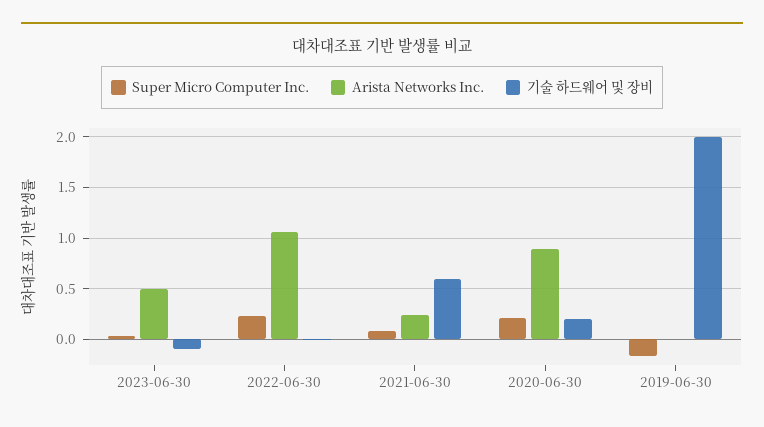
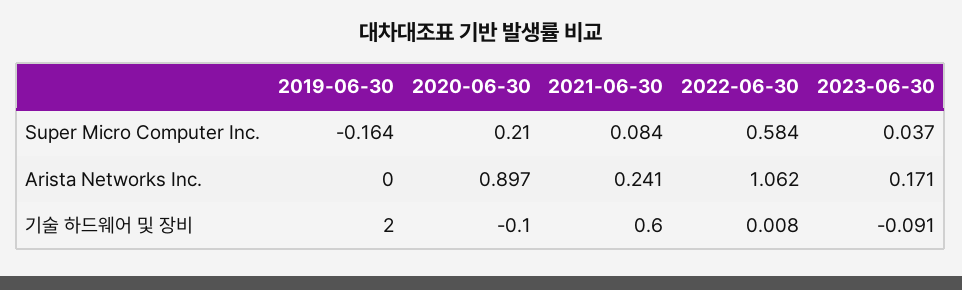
  {
    "Super Micro Computer Inc.": {
      "2023-06-30": 0.037,
-     "2022-06-30": 0.2,
+     "2022-06-30": 0.584,
      "2021-06-30": 0.084,
      "2020-06-30": 0.21,
      "2019-06-30": -0.164
    },
    "Arista Networks Inc.": {
-     "2023-06-30": 0.5,
+     "2023-06-30": 0.171,
      "2022-06-30": 1.062,
      "2021-06-30": 0.241,
      "2020-06-30": 0.897,
      "2019-06-30": 0
    },
    "기술 하드웨어 및 장비": {
      "2023-06-30": -0.091,
      "2022-06-30": 0.008,
      "2021-06-30": 0.6,
-     "2020-06-30": 0.2,
+     "2020-06-30": -0.1,
      "2019-06-30": 2
    }
  }

